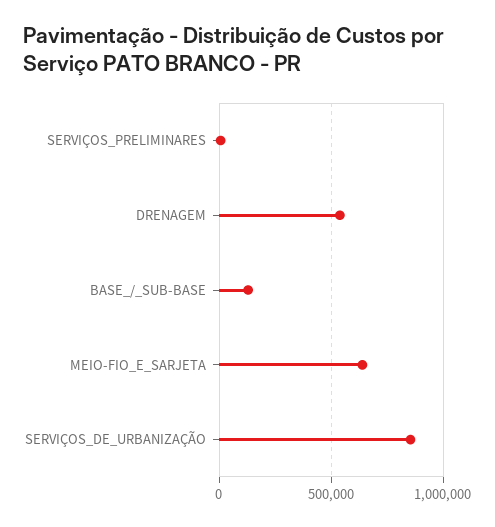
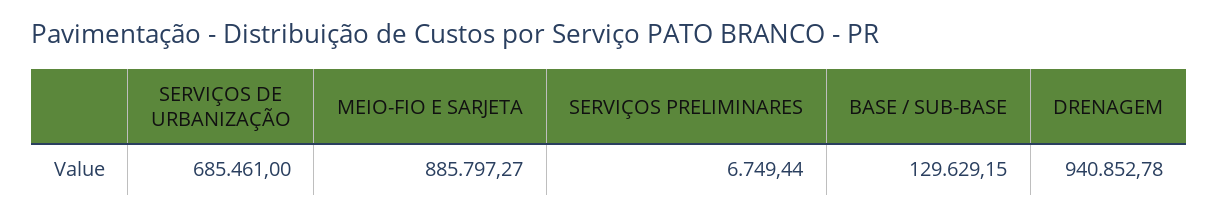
  {
    "SERVIÇOS_PRELIMINARES": 6749.44,
-   "DRENAGEM": 550000,
+   "DRENAGEM": 940852.78,
    "BASE_/_SUB-BASE": 129629.15,
-   "MEIO-FIO_E_SARJETA": 650000,
+   "MEIO-FIO_E_SARJETA": 885797.27,
-   "SERVIÇOS_DE_URBANIZAÇÃO": 850000
+   "SERVIÇOS_DE_URBANIZAÇÃO": 685461
  }

